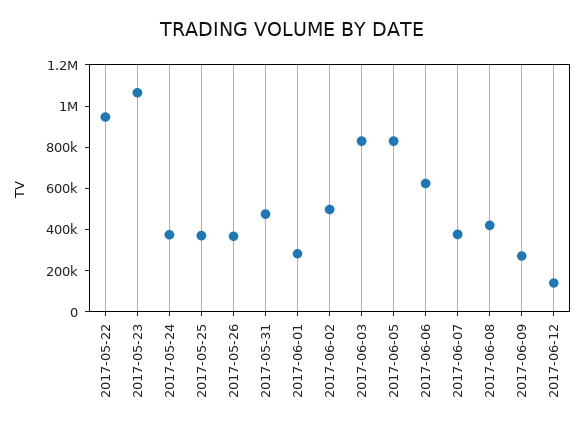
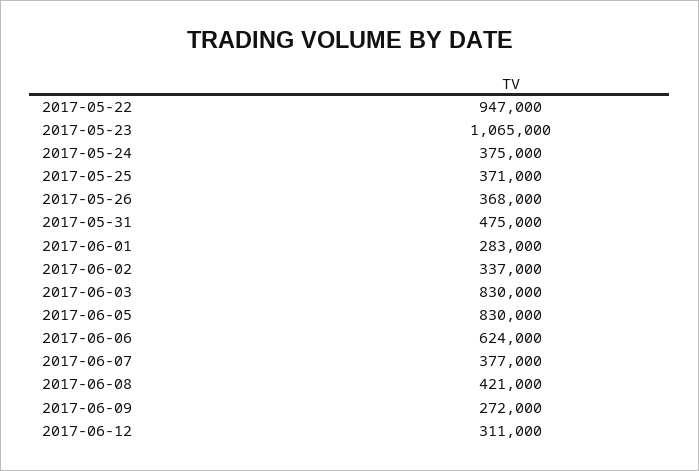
  {
    "2017-05-22": 947000,
    "2017-05-23": 1065000,
    "2017-05-24": 375000,
    "2017-05-25": 371000,
    "2017-05-26": 368000,
    "2017-05-31": 475000,
    "2017-06-01": 283000,
-   "2017-06-02": 500000,
+   "2017-06-02": 337000,
    "2017-06-03": 830000,
    "2017-06-05": 830000,
    "2017-06-06": 624000,
    "2017-06-07": 377000,
    "2017-06-08": 421000,
    "2017-06-09": 272000,
-   "2017-06-12": 150000
+   "2017-06-12": 311000
  }

